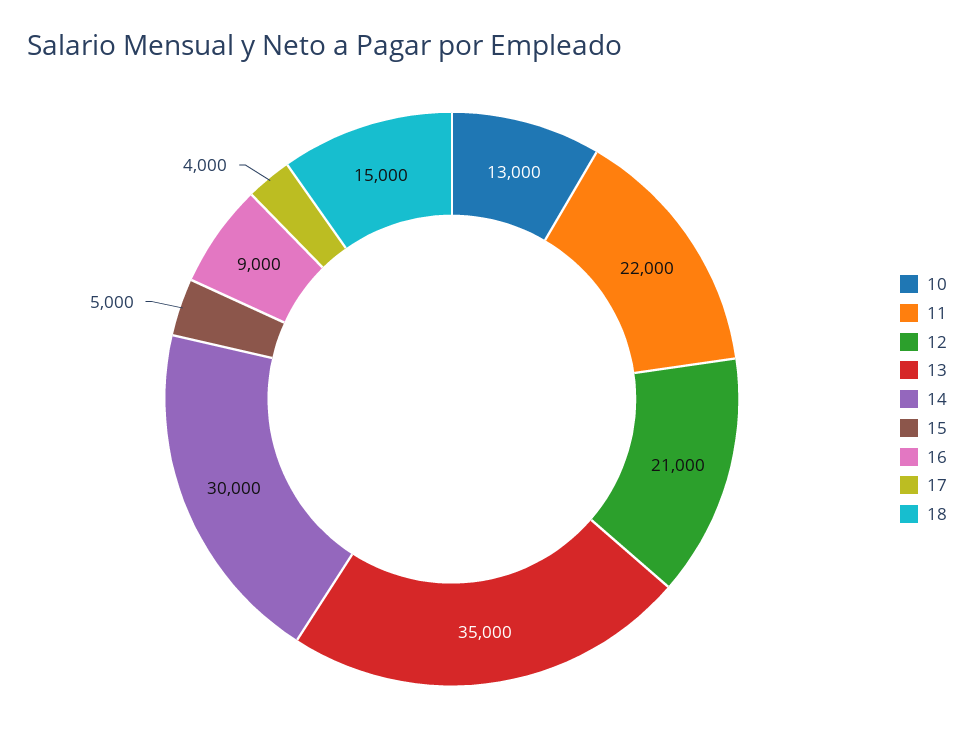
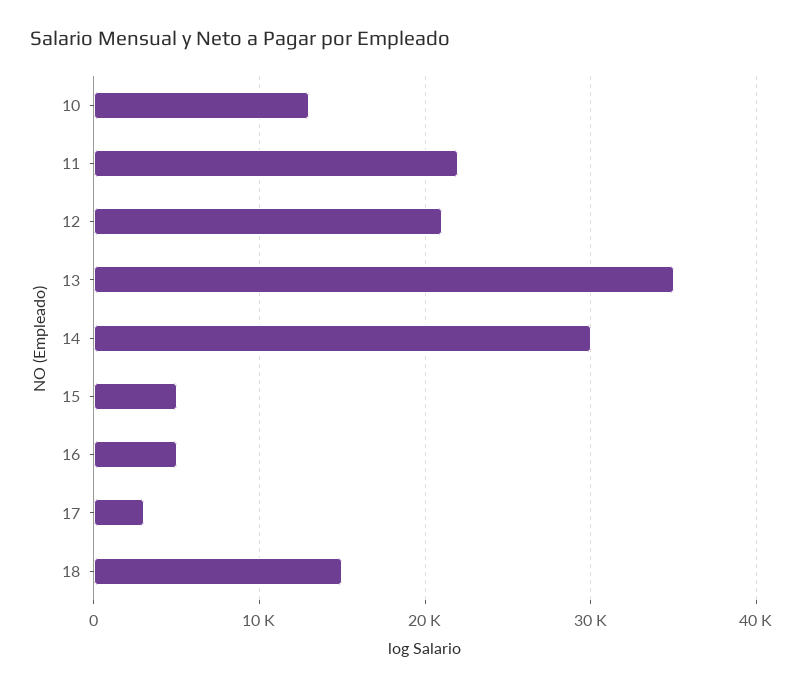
  {
    "10": 13000,
    "11": 22000,
    "12": 21000,
    "13": 35000,
    "14": 30000,
    "15": 5000,
-   "16": 9000,
+   "16": 5000,
-   "17": 4000,
+   "17": 3000,
    "18": 15000
  }

